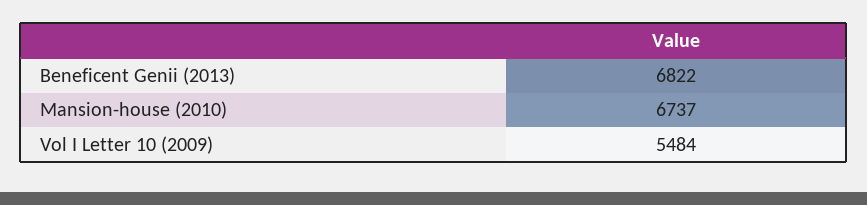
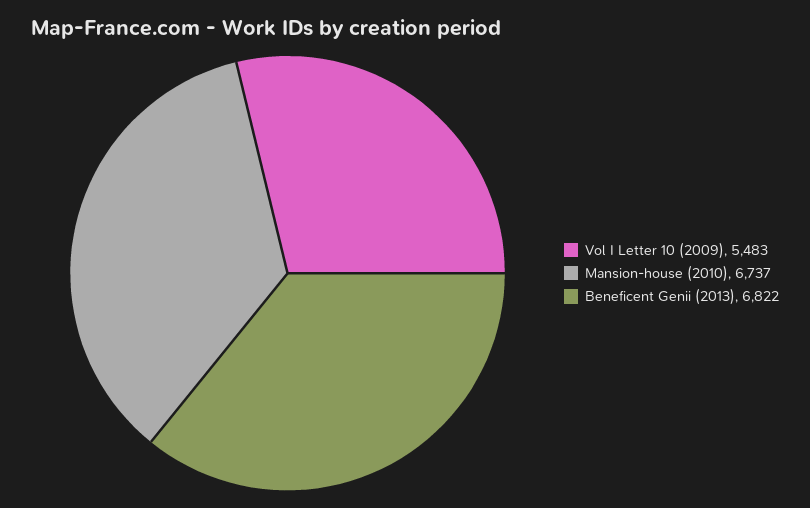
  {
    "Beneficent Genii (2013)": 6822,
    "Mansion-house (2010)": 6737,
-   "Vol I Letter 10 (2009)": 5484
+   "Vol I Letter 10 (2009)": 5483
  }

